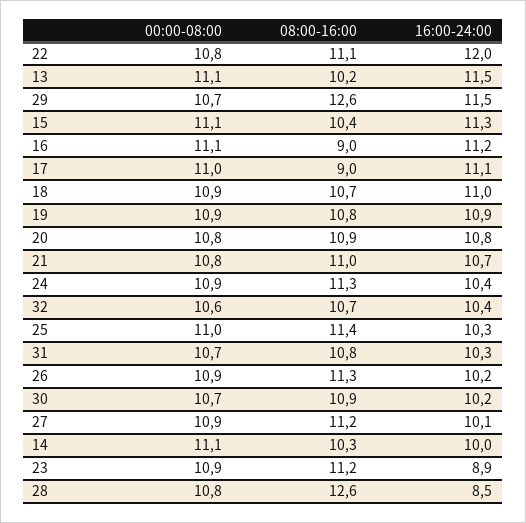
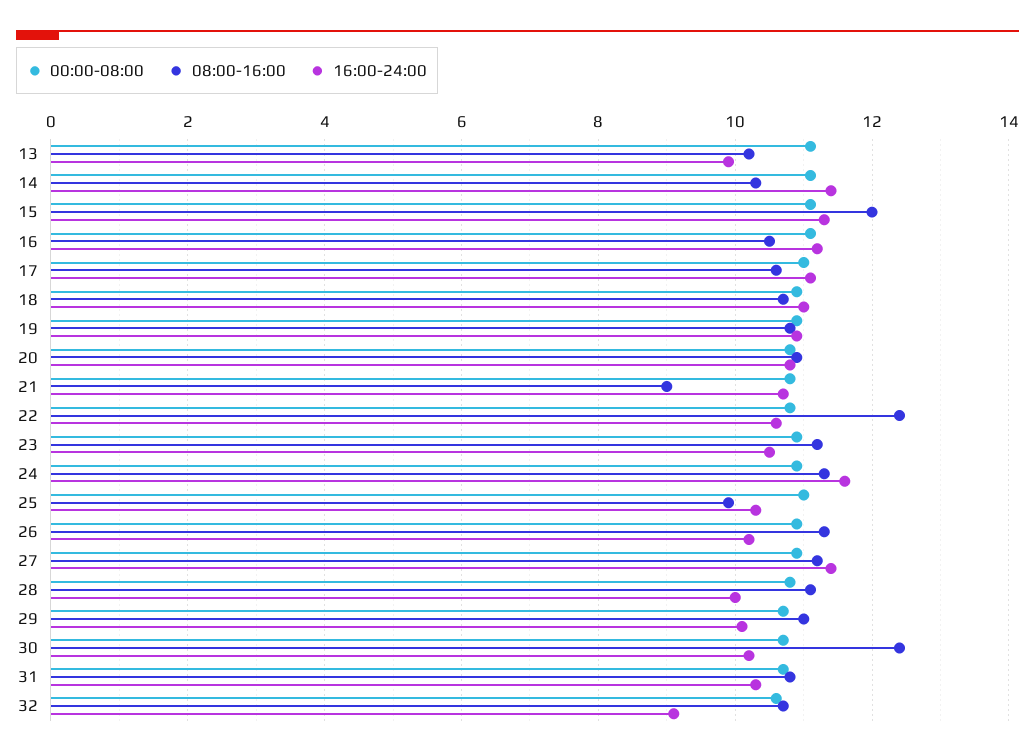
  {
    "00:00-08:00": {
      "22": 10.8,
      "13": 11.1,
      "29": 10.7,
      "15": 11.1,
      "16": 11.1,
      "17": 11,
      "18": 10.9,
      "19": 10.9,
      "20": 10.8,
      "21": 10.8,
      "24": 10.9,
      "32": 10.6,
      "25": 11,
      "31": 10.7,
      "26": 10.9,
      "30": 10.7,
      "27": 10.9,
      "14": 11.1,
      "23": 10.9,
      "28": 10.8
    },
    "08:00-16:00": {
-     "22": 11.1,
+     "22": 12.5,
      "13": 10.2,
-     "29": 12.6,
+     "29": 11,
-     "15": 10.4,
+     "15": 12,
-     "16": 9,
+     "16": 10.5,
-     "17": 9,
+     "17": 10.5,
      "18": 10.7,
      "19": 10.8,
      "20": 10.9,
-     "21": 11,
+     "21": 9,
      "24": 11.3,
      "32": 10.7,
-     "25": 11.4,
+     "25": 10,
      "31": 10.8,
      "26": 11.3,
-     "30": 10.9,
+     "30": 12.5,
      "27": 11.2,
      "14": 10.3,
      "23": 11.2,
-     "28": 12.6
+     "28": 11
    },
    "16:00-24:00": {
-     "22": 12,
+     "22": 10.5,
-     "13": 11.5,
+     "13": 10,
-     "29": 11.5,
+     "29": 10,
      "15": 11.3,
      "16": 11.2,
      "17": 11.1,
      "18": 11,
      "19": 10.9,
      "20": 10.8,
      "21": 10.7,
-     "24": 10.4,
+     "24": 11.5,
-     "32": 10.4,
+     "32": 9,
      "25": 10.3,
      "31": 10.3,
      "26": 10.2,
      "30": 10.2,
-     "27": 10.1,
+     "27": 11.5,
-     "14": 10,
+     "14": 11.5,
-     "23": 8.9,
+     "23": 10.5,
-     "28": 8.5
+     "28": 10
    }
  }

